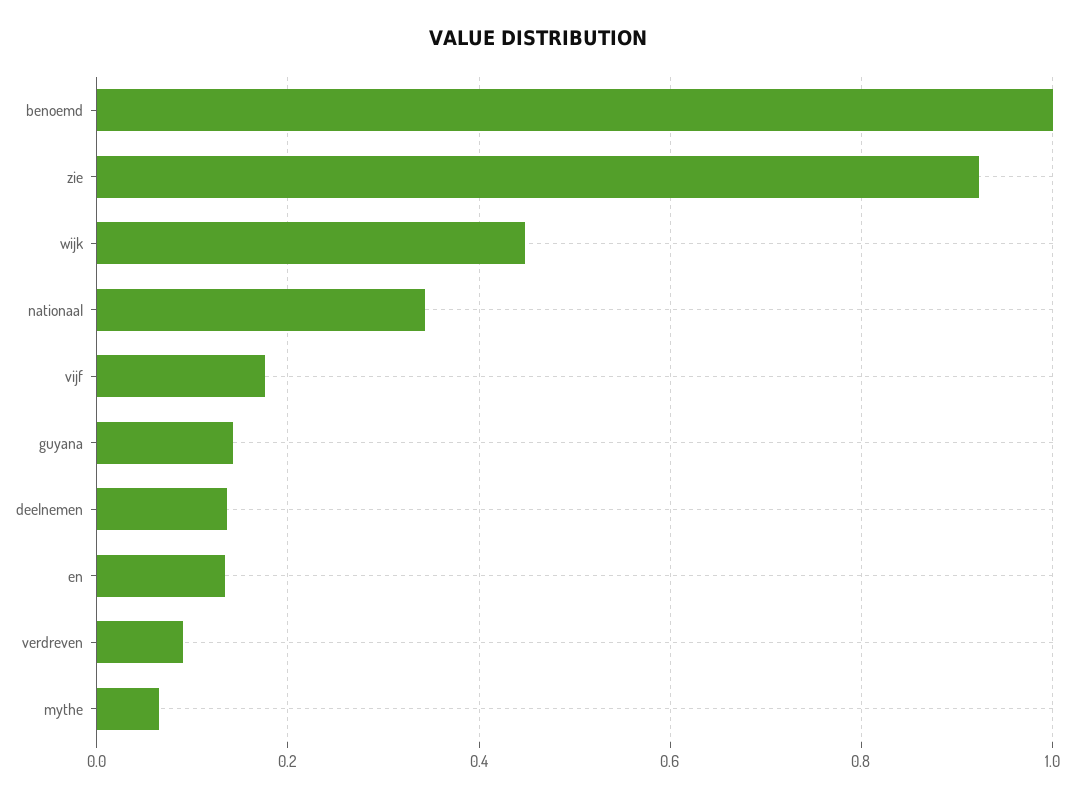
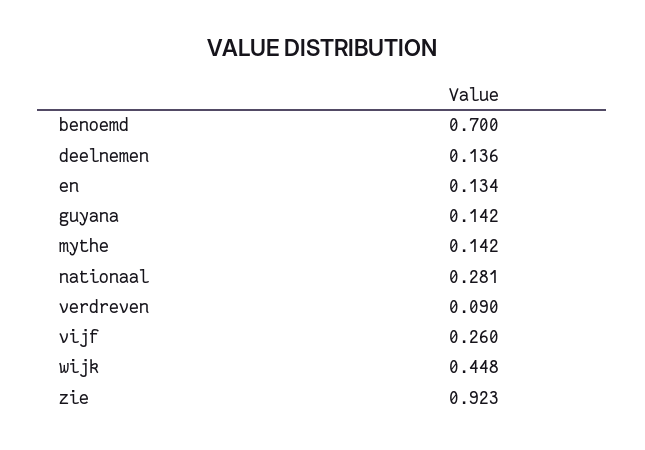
  {
-   "benoemd": 1,
+   "benoemd": 0.7,
    "zie": 0.923,
    "wijk": 0.448,
-   "nationaal": 0.34,
+   "nationaal": 0.281,
-   "vijf": 0.18,
+   "vijf": 0.26,
    "guyana": 0.142,
    "deelnemen": 0.136,
    "en": 0.134,
    "verdreven": 0.09,
-   "mythe": 0.06
+   "mythe": 0.142
  }

